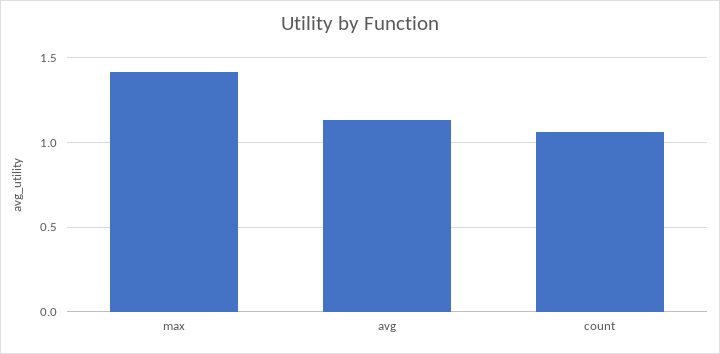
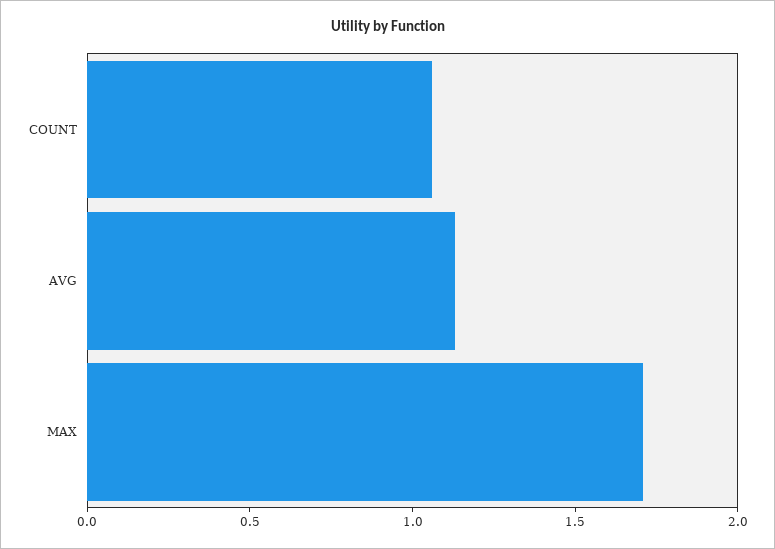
  {
-   "max": 1.4,
+   "max": 1.7,
    "avg": 1.15,
    "count": 1.05
  }

